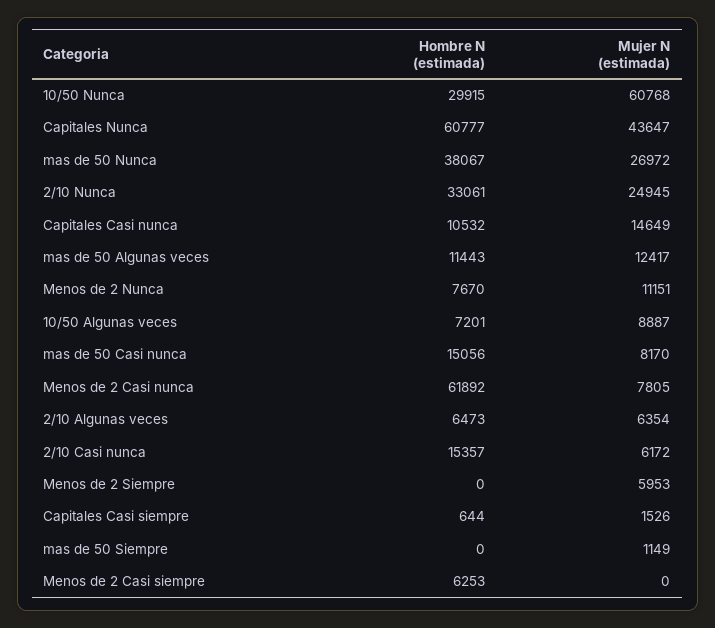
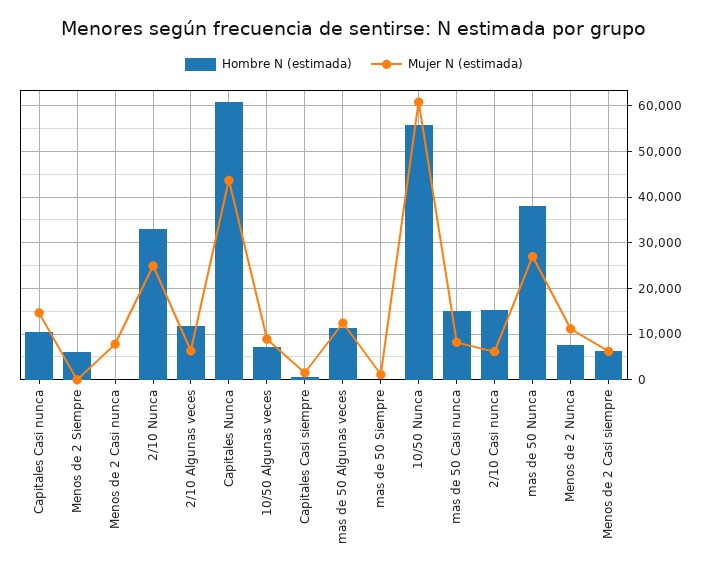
  {
    "Hombre N (estimada)": {
-     "10/50 Nunca": 29915,
+     "10/50 Nunca": 56000,
      "Capitales Nunca": 60777,
      "mas de 50 Nunca": 38067,
      "2/10 Nunca": 33061,
      "Capitales Casi nunca": 10532,
      "mas de 50 Algunas veces": 11443,
      "Menos de 2 Nunca": 7670,
      "10/50 Algunas veces": 7201,
      "mas de 50 Casi nunca": 15056,
-     "Menos de 2 Casi nunca": 61892,
+     "Menos de 2 Casi nunca": 0,
-     "2/10 Algunas veces": 6473,
+     "2/10 Algunas veces": 12000,
      "2/10 Casi nunca": 15357,
-     "Menos de 2 Siempre": 0,
+     "Menos de 2 Siempre": 6000,
      "Capitales Casi siempre": 644,
      "mas de 50 Siempre": 0,
      "Menos de 2 Casi siempre": 6253
    },
    "Mujer N (estimada)": {
      "10/50 Nunca": 60768,
      "Capitales Nunca": 43647,
      "mas de 50 Nunca": 26972,
      "2/10 Nunca": 24945,
      "Capitales Casi nunca": 14649,
      "mas de 50 Algunas veces": 12417,
      "Menos de 2 Nunca": 11151,
      "10/50 Algunas veces": 8887,
      "mas de 50 Casi nunca": 8170,
      "Menos de 2 Casi nunca": 7805,
      "2/10 Algunas veces": 6354,
      "2/10 Casi nunca": 6172,
-     "Menos de 2 Siempre": 5953,
+     "Menos de 2 Siempre": 0,
      "Capitales Casi siempre": 1526,
      "mas de 50 Siempre": 1149,
-     "Menos de 2 Casi siempre": 0
+     "Menos de 2 Casi siempre": 6000
    }
  }

